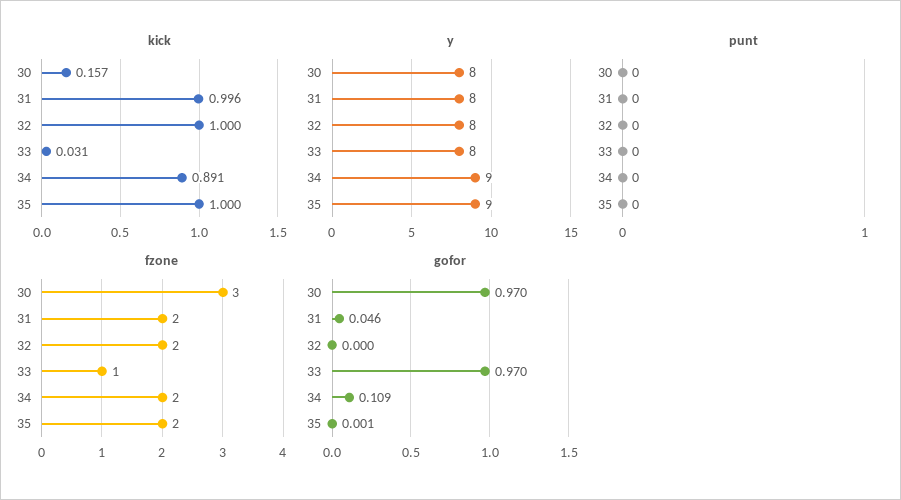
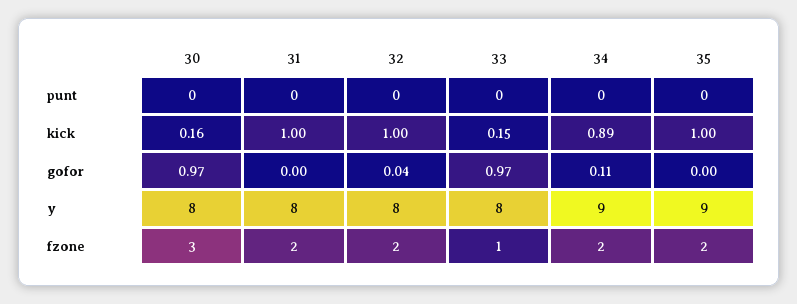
  {
    "kick": {
      "30": 0.157,
      "31": 0.996,
      "32": 1,
-     "33": 0.031,
+     "33": 0.15,
      "34": 0.891,
      "35": 1
    },
    "y": {
      "30": 8,
      "31": 8,
      "32": 8,
      "33": 8,
      "34": 9,
      "35": 9
    },
    "punt": {
      "30": 0,
      "31": 0,
      "32": 0,
      "33": 0,
      "34": 0,
      "35": 0
    },
    "fzone": {
      "30": 3,
      "31": 2,
      "32": 2,
      "33": 1,
      "34": 2,
      "35": 2
    },
    "gofor": {
      "30": 0.97,
-     "31": 0.046,
+     "31": 0,
-     "32": 0,
+     "32": 0.04,
      "33": 0.97,
      "34": 0.109,
      "35": 0.001
    }
  }

